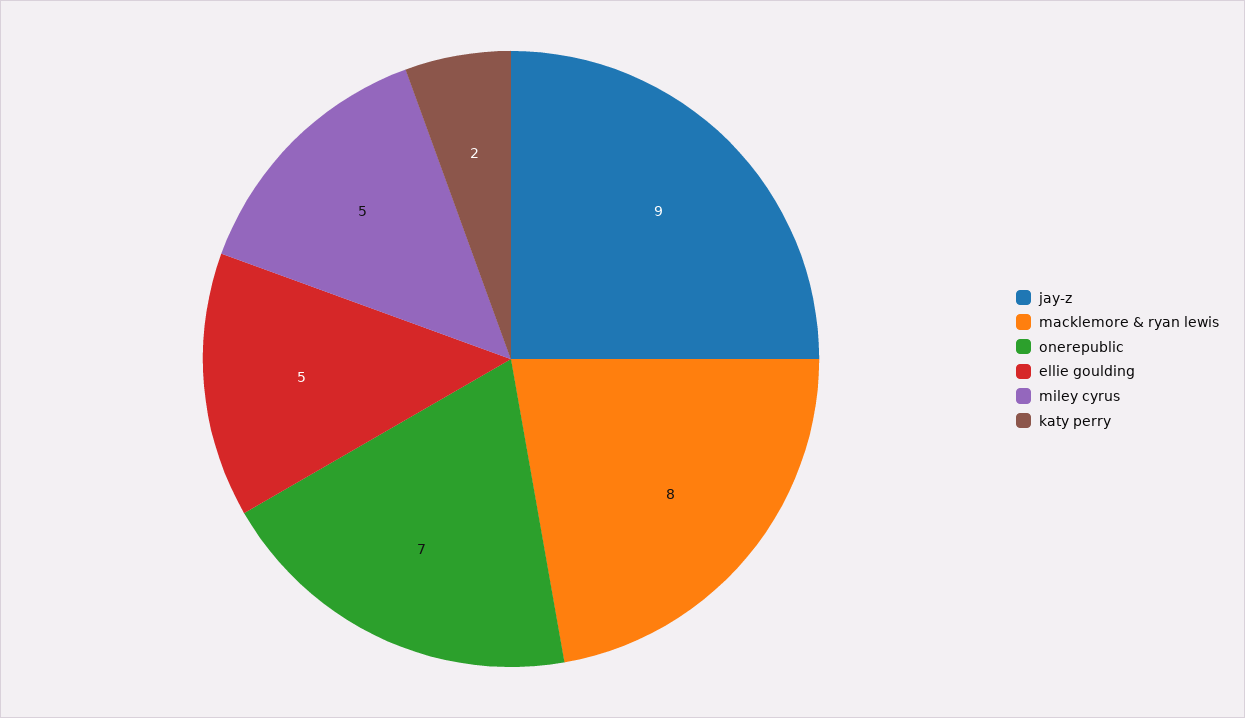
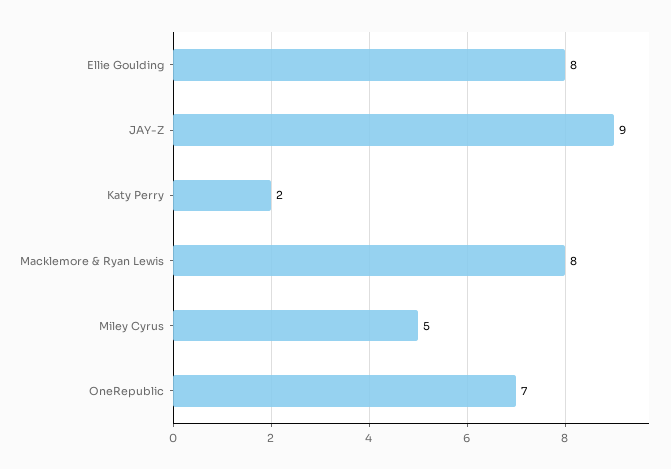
  {
    "jay-z": 9,
    "macklemore & ryan lewis": 8,
    "onerepublic": 7,
-   "ellie goulding": 5,
+   "ellie goulding": 8,
    "miley cyrus": 5,
    "katy perry": 2
  }

